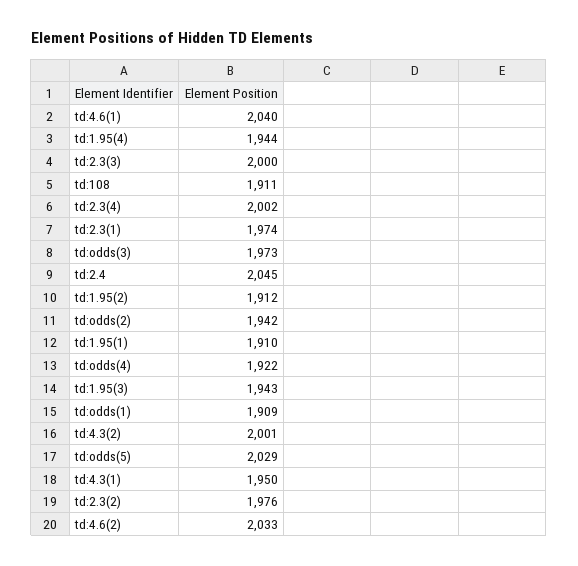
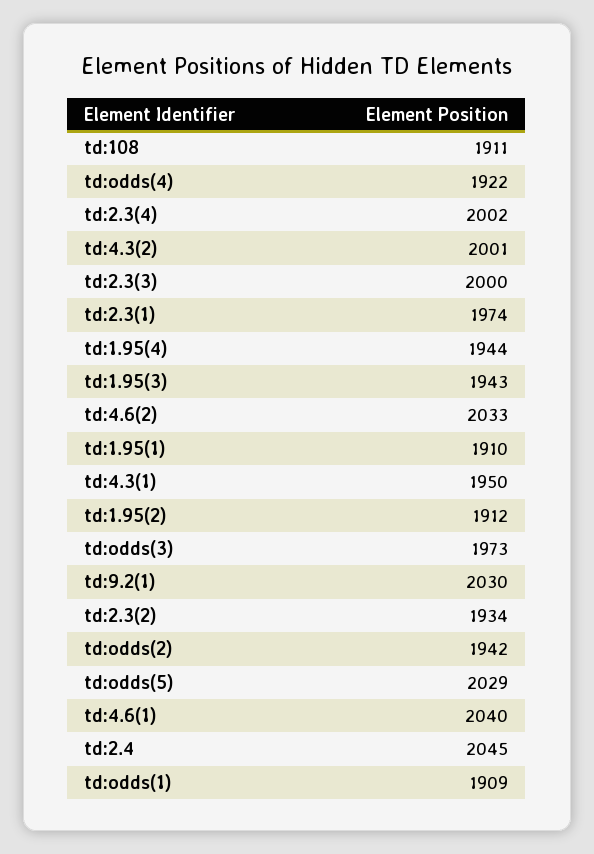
  {
    "td:4.6(1)": 2040,
    "td:1.95(4)": 1944,
    "td:2.3(3)": 2000,
    "td:108": 1911,
    "td:2.3(4)": 2002,
    "td:2.3(1)": 1974,
    "td:odds(3)": 1973,
    "td:2.4": 2045,
    "td:1.95(2)": 1912,
    "td:odds(2)": 1942,
    "td:1.95(1)": 1910,
    "td:odds(4)": 1922,
    "td:1.95(3)": 1943,
    "td:odds(1)": 1909,
    "td:4.3(2)": 2001,
    "td:odds(5)": 2029,
    "td:4.3(1)": 1950,
-   "td:2.3(2)": 1976,
+   "td:2.3(2)": 1934,
-   "td:4.6(2)": 2033
+   "td:4.6(2)": 2033,
+   "td:9.2(1)": 2030
  }

